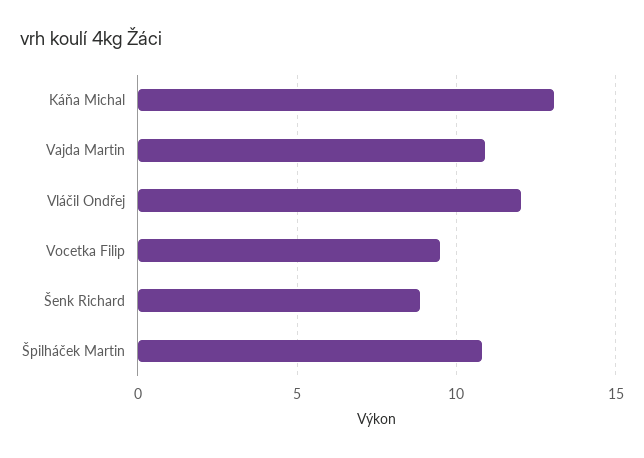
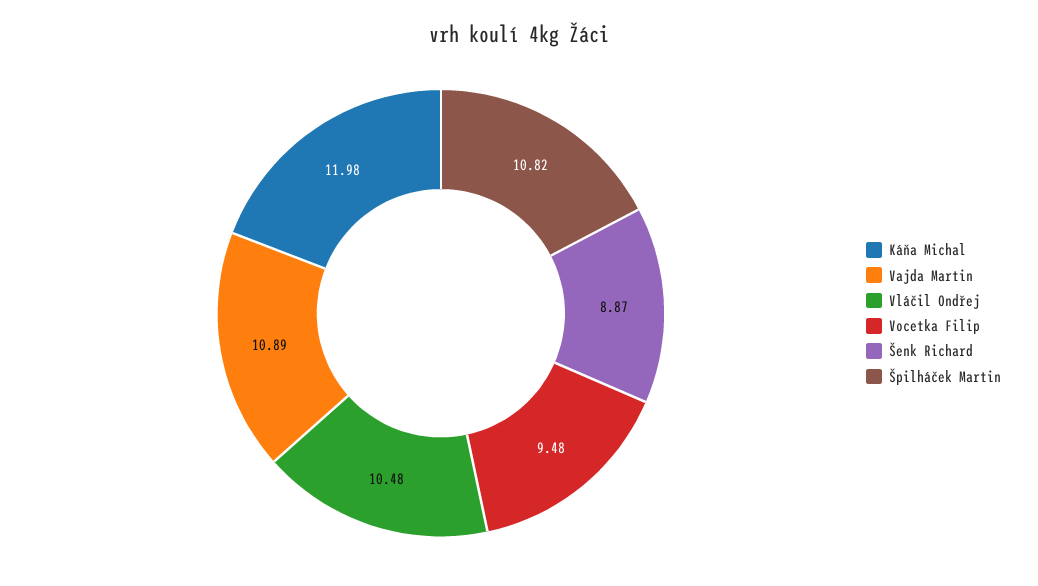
  {
-   "Káňa Michal": 13,
+   "Káňa Michal": 11.98,
    "Vajda Martin": 10.89,
-   "Vláčil Ondřej": 12,
+   "Vláčil Ondřej": 10.48,
    "Vocetka Filip": 9.48,
    "Šenk Richard": 8.87,
    "Špilháček Martin": 10.82
  }

